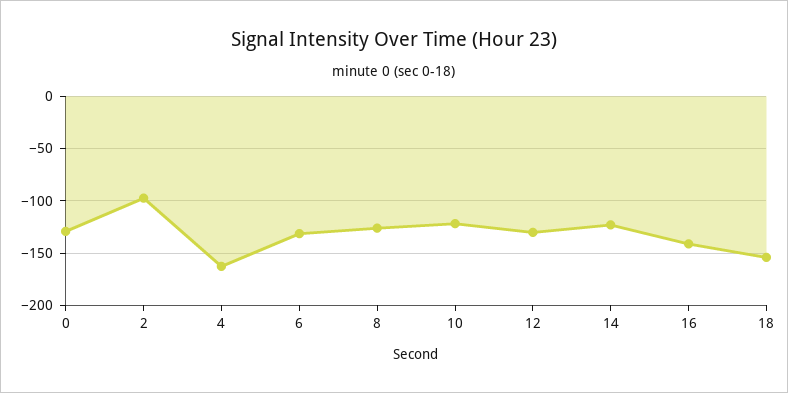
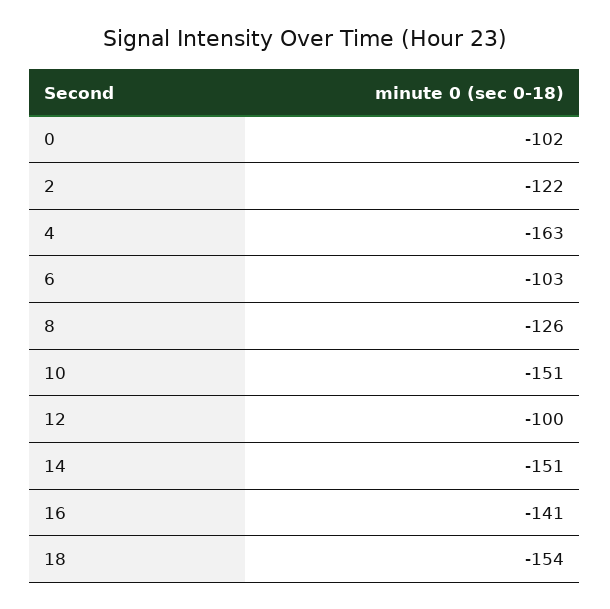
  {
-   "0": -130,
+   "0": -102,
-   "2": -100,
+   "2": -122,
    "4": -163,
-   "6": -130,
+   "6": -103,
    "8": -126,
-   "10": -120,
+   "10": -151,
-   "12": -130,
+   "12": -100,
-   "14": -120,
+   "14": -151,
    "16": -141,
    "18": -154
  }

